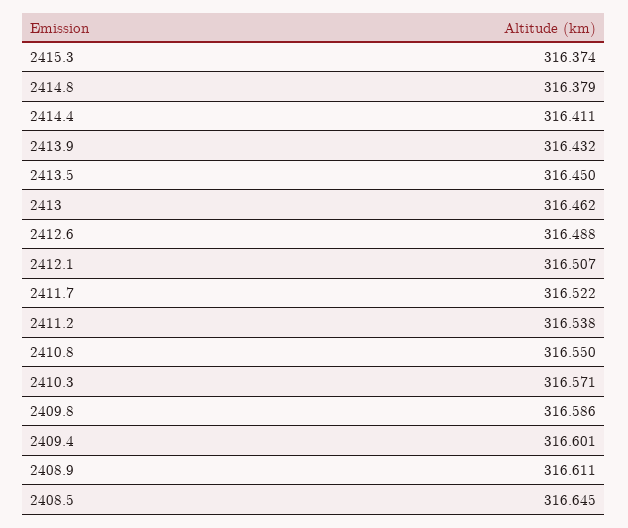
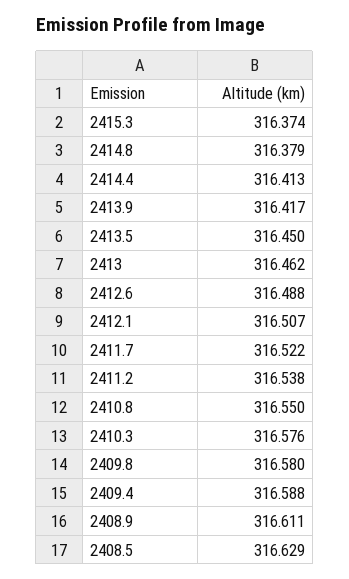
  {
    "2415.3": 316.374,
    "2414.8": 316.379,
-   "2414.4": 316.411,
+   "2414.4": 316.413,
-   "2413.9": 316.432,
+   "2413.9": 316.417,
    "2413.5": 316.45,
    "2413": 316.462,
    "2412.6": 316.488,
    "2412.1": 316.507,
    "2411.7": 316.522,
    "2411.2": 316.538,
    "2410.8": 316.55,
-   "2410.3": 316.571,
+   "2410.3": 316.576,
-   "2409.8": 316.586,
+   "2409.8": 316.58,
-   "2409.4": 316.601,
+   "2409.4": 316.588,
    "2408.9": 316.611,
-   "2408.5": 316.645
+   "2408.5": 316.629
  }

